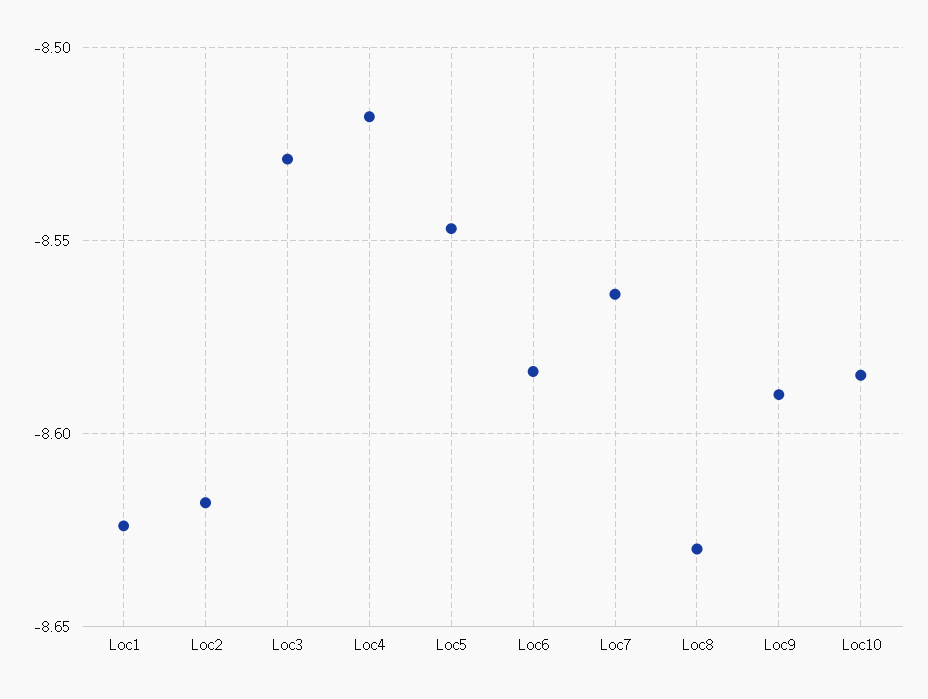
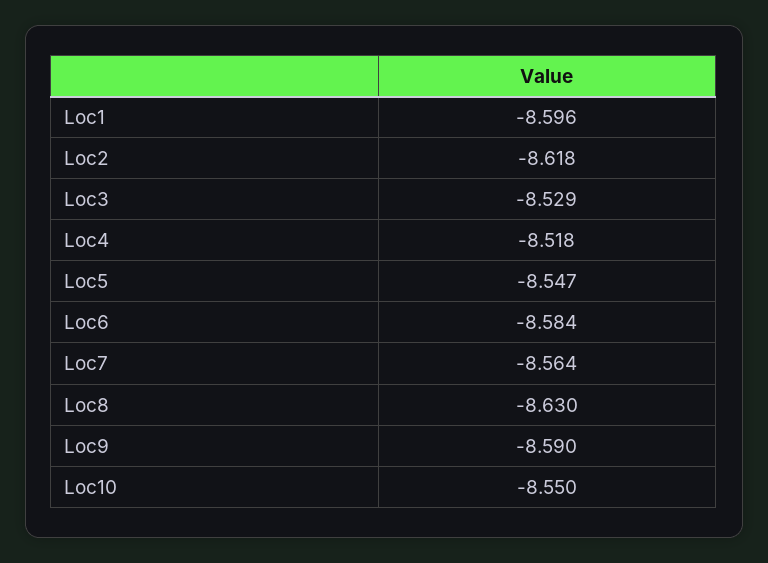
  {
-   "Loc1": -8.625,
+   "Loc1": -8.596,
    "Loc2": -8.618,
    "Loc3": -8.529,
    "Loc4": -8.518,
    "Loc5": -8.547,
    "Loc6": -8.584,
    "Loc7": -8.564,
    "Loc8": -8.63,
    "Loc9": -8.59,
-   "Loc10": -8.585
+   "Loc10": -8.55
  }

